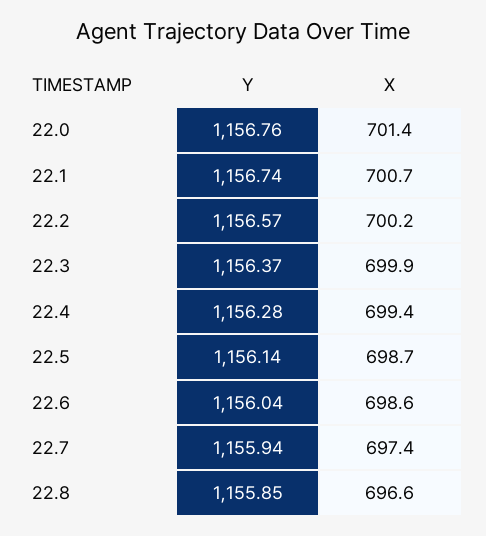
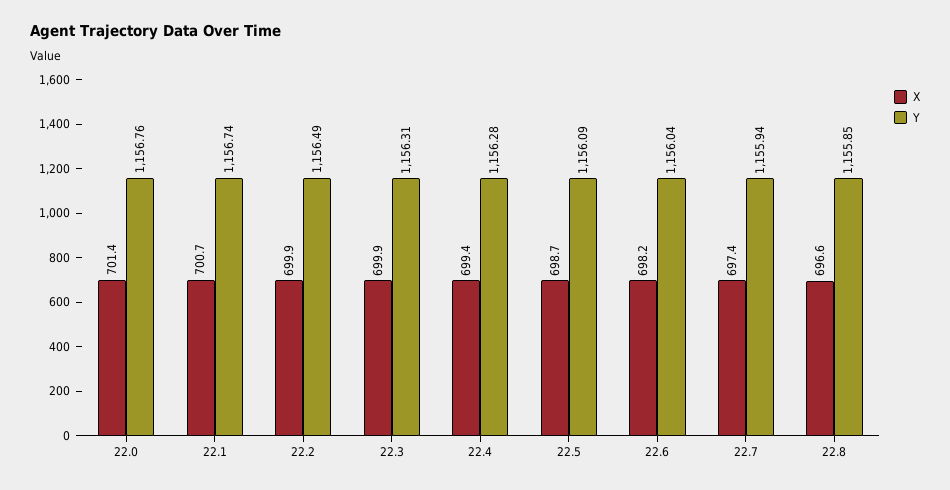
  {
    "Y": {
      "22.0": 1156.76,
      "22.1": 1156.74,
-     "22.2": 1156.57,
+     "22.2": 1156.49,
-     "22.3": 1156.37,
+     "22.3": 1156.31,
      "22.4": 1156.28,
-     "22.5": 1156.14,
+     "22.5": 1156.09,
      "22.6": 1156.04,
      "22.7": 1155.94,
      "22.8": 1155.85
    },
    "X": {
      "22.0": 701.4,
      "22.1": 700.7,
-     "22.2": 700.2,
+     "22.2": 699.9,
      "22.3": 699.9,
      "22.4": 699.4,
      "22.5": 698.7,
-     "22.6": 698.6,
+     "22.6": 698.2,
      "22.7": 697.4,
      "22.8": 696.6
    }
  }

